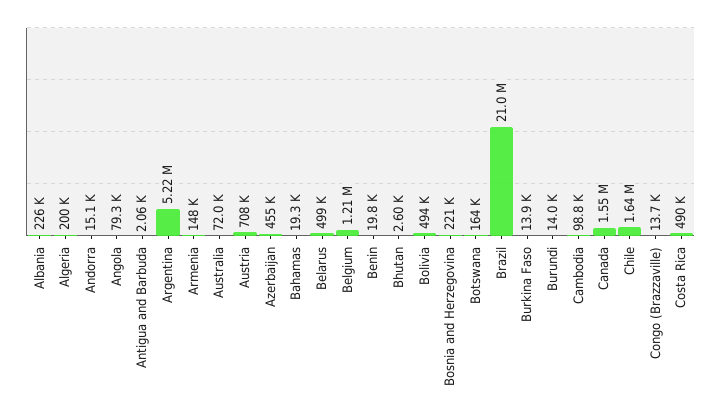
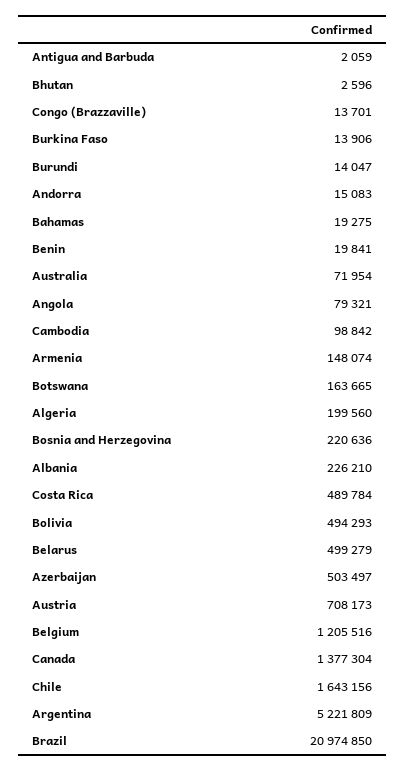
  {
    "Albania": 226210,
    "Algeria": 199560,
    "Andorra": 15083,
    "Angola": 79321,
    "Antigua and Barbuda": 2059,
    "Argentina": 5221809,
    "Armenia": 148074,
    "Australia": 71954,
    "Austria": 708173,
-   "Azerbaijan": 455000,
+   "Azerbaijan": 503497,
    "Bahamas": 19275,
    "Belarus": 499279,
    "Belgium": 1205516,
    "Benin": 19841,
    "Bhutan": 2596,
    "Bolivia": 494293,
    "Bosnia and Herzegovina": 220636,
    "Botswana": 163665,
    "Brazil": 20974850,
    "Burkina Faso": 13906,
    "Burundi": 14047,
    "Cambodia": 98842,
-   "Canada": 1550000,
+   "Canada": 1377304,
    "Chile": 1643156,
    "Congo (Brazzaville)": 13701,
    "Costa Rica": 489784
  }

